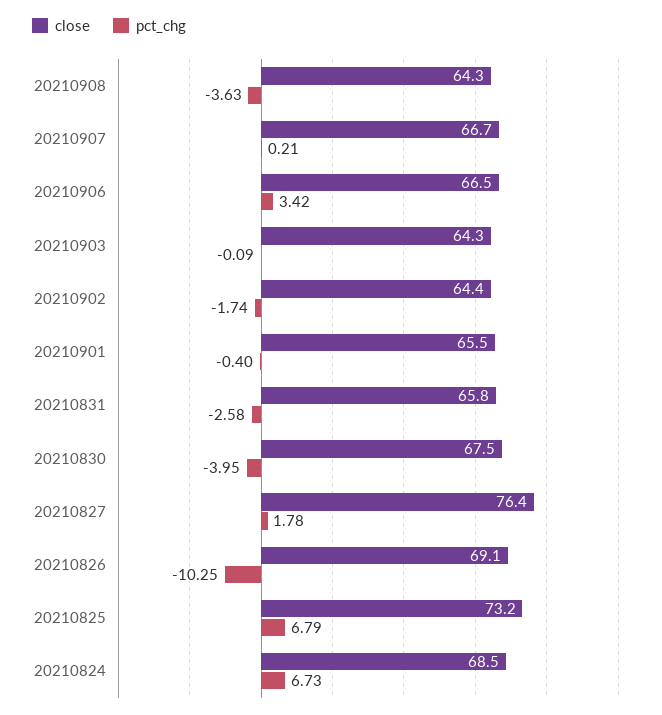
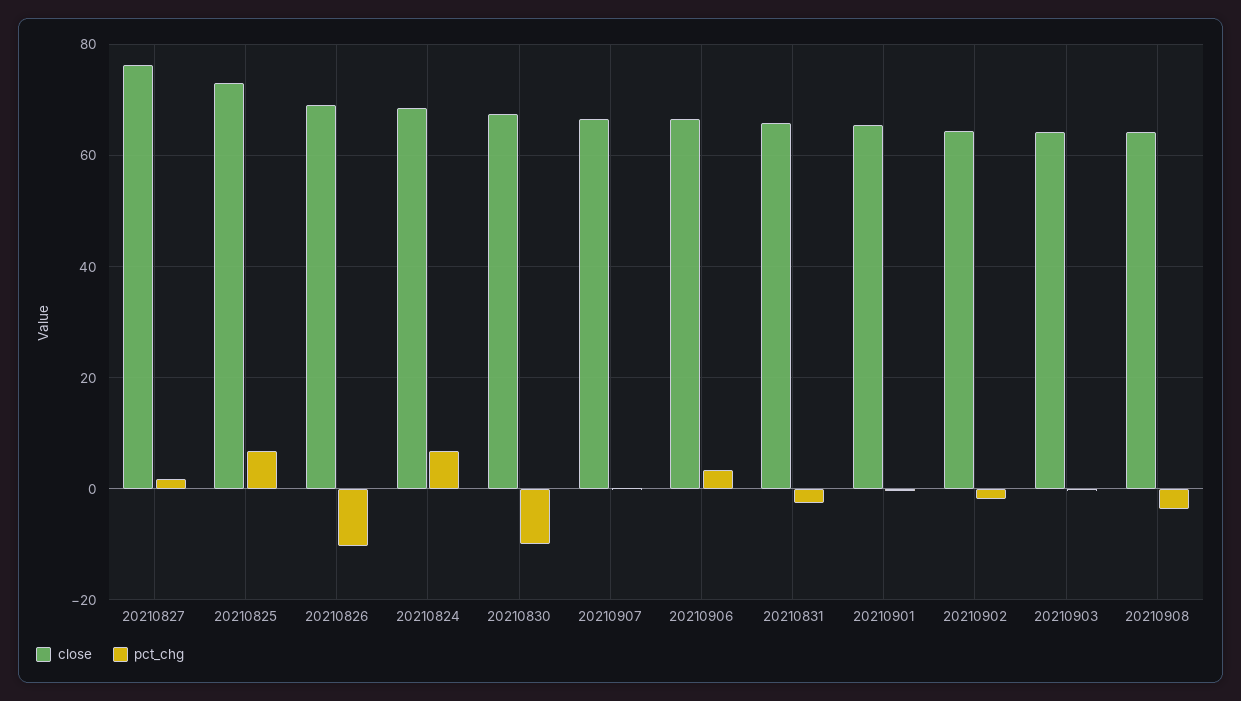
  {
    "close": {
      "20210908": 64.3,
      "20210907": 66.7,
      "20210906": 66.5,
      "20210903": 64.3,
      "20210902": 64.4,
      "20210901": 65.5,
      "20210831": 65.8,
      "20210830": 67.5,
      "20210827": 76.4,
      "20210826": 69.1,
      "20210825": 73.2,
      "20210824": 68.5
    },
    "pct_chg": {
      "20210908": -3.63,
      "20210907": 0.21,
      "20210906": 3.42,
      "20210903": -0.09,
      "20210902": -1.74,
      "20210901": -0.4,
      "20210831": -2.58,
-     "20210830": -3.95,
+     "20210830": -10,
      "20210827": 1.78,
      "20210826": -10.25,
      "20210825": 6.79,
      "20210824": 6.73
    }
  }

